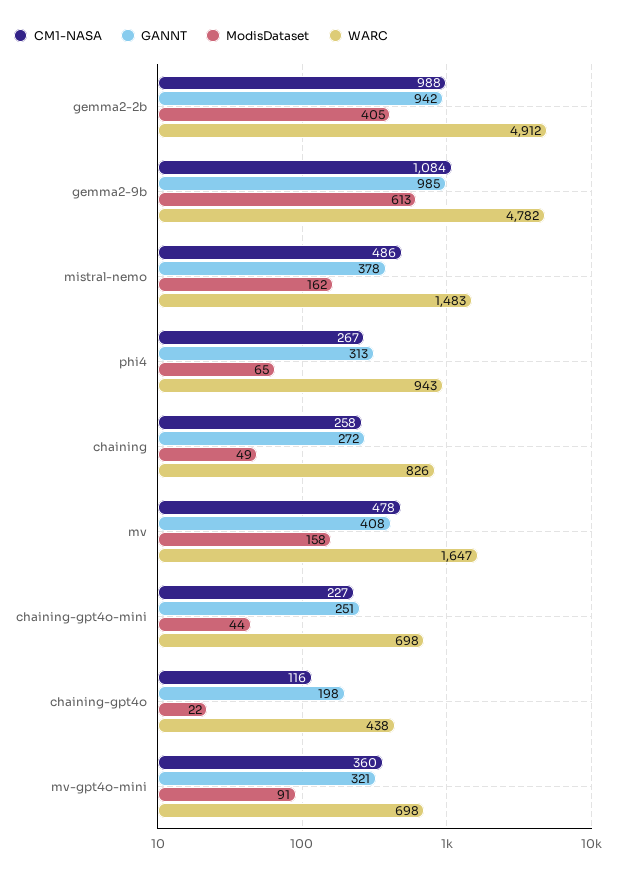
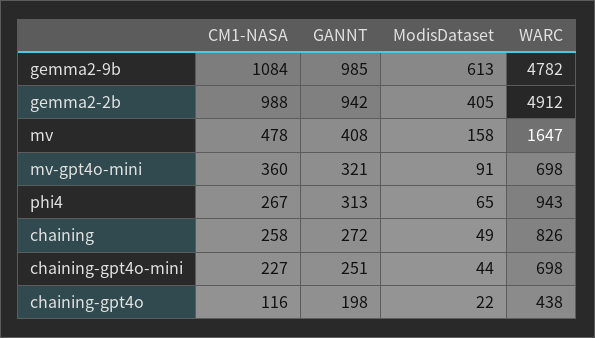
  {
    "CM1-NASA": {
      "gemma2-2b": 988,
      "gemma2-9b": 1084,
-     "mistral-nemo": 486,
      "phi4": 267,
      "chaining": 258,
      "mv": 478,
      "chaining-gpt4o-mini": 227,
      "chaining-gpt4o": 116,
      "mv-gpt4o-mini": 360
    },
    "GANNT": {
      "gemma2-2b": 942,
      "gemma2-9b": 985,
-     "mistral-nemo": 378,
      "phi4": 313,
      "chaining": 272,
      "mv": 408,
      "chaining-gpt4o-mini": 251,
      "chaining-gpt4o": 198,
      "mv-gpt4o-mini": 321
    },
    "ModisDataset": {
      "gemma2-2b": 405,
      "gemma2-9b": 613,
-     "mistral-nemo": 162,
      "phi4": 65,
      "chaining": 49,
      "mv": 158,
      "chaining-gpt4o-mini": 44,
      "chaining-gpt4o": 22,
      "mv-gpt4o-mini": 91
    },
    "WARC": {
      "gemma2-2b": 4912,
      "gemma2-9b": 4782,
-     "mistral-nemo": 1483,
      "phi4": 943,
      "chaining": 826,
      "mv": 1647,
      "chaining-gpt4o-mini": 698,
      "chaining-gpt4o": 438,
      "mv-gpt4o-mini": 698
    }
  }

